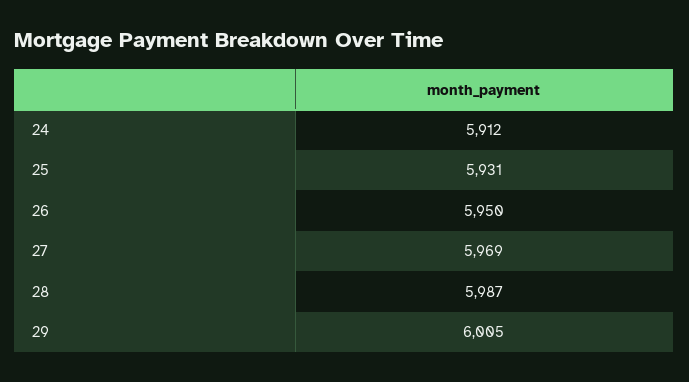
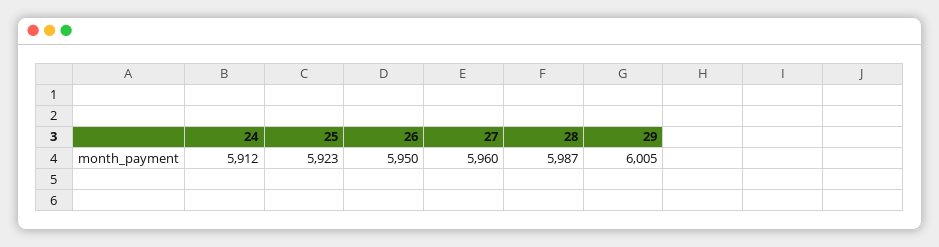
  {
    "24": 5912,
-   "25": 5931,
+   "25": 5923,
    "26": 5950,
-   "27": 5969,
+   "27": 5960,
    "28": 5987,
    "29": 6005
  }

